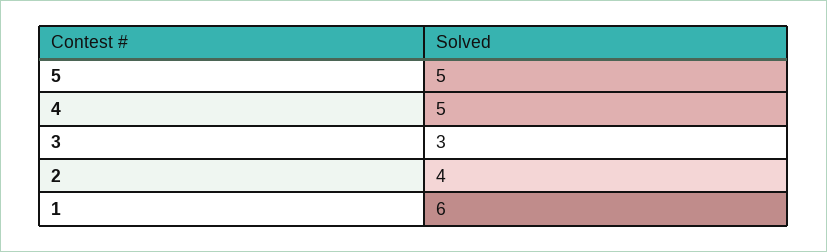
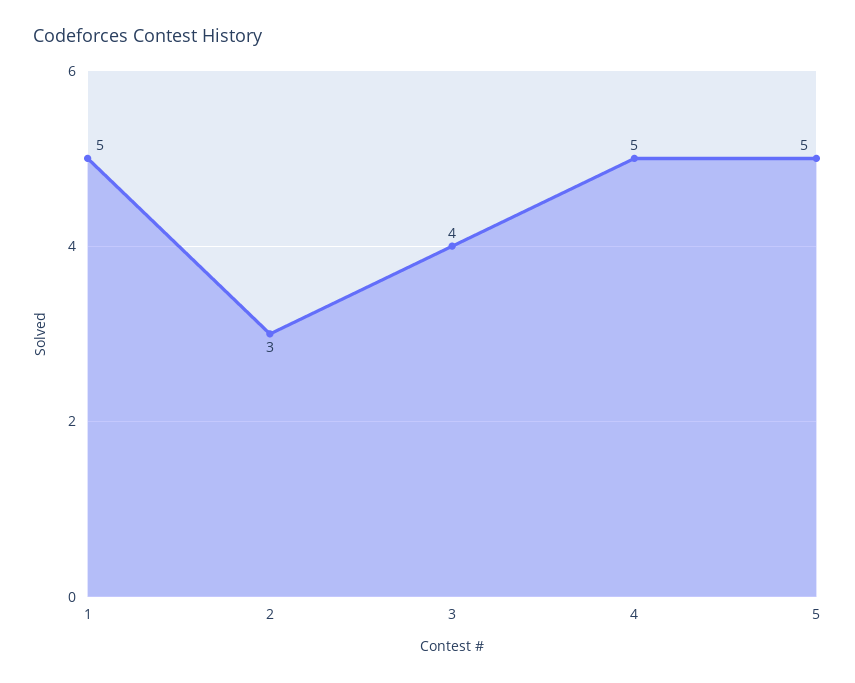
  {
    "5": 5,
    "4": 5,
-   "3": 3,
+   "3": 4,
-   "2": 4,
+   "2": 3,
-   "1": 6
+   "1": 5
  }

